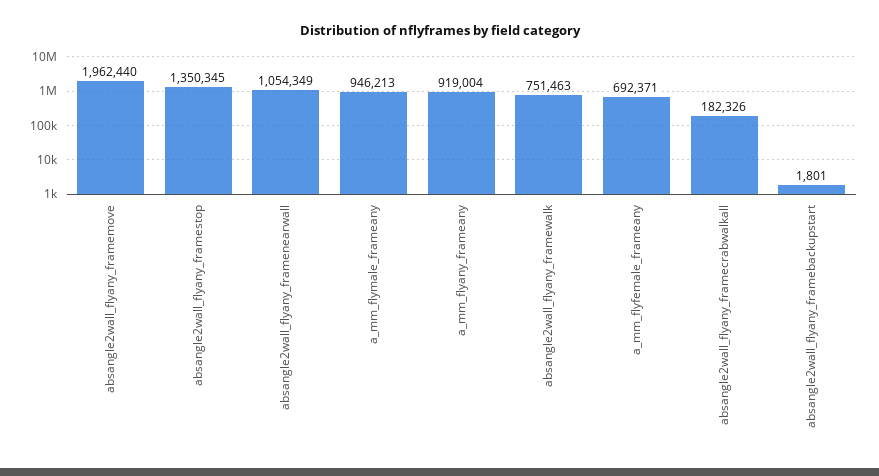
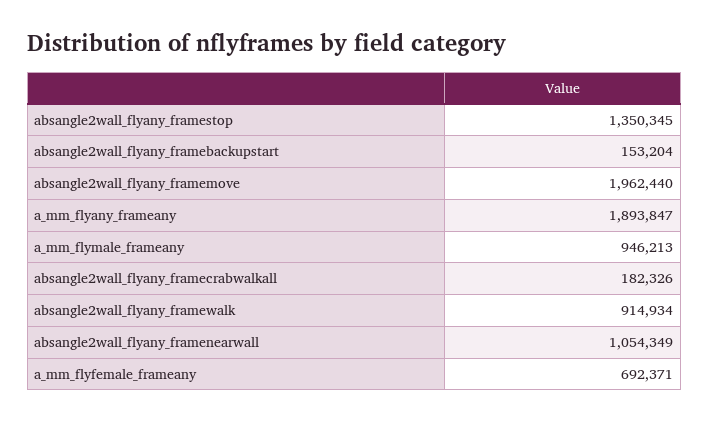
  {
    "absangle2wall_flyany_framemove": 1962440,
    "absangle2wall_flyany_framestop": 1350345,
    "absangle2wall_flyany_framenearwall": 1054349,
    "a_mm_flymale_frameany": 946213,
-   "a_mm_flyany_frameany": 919004,
+   "a_mm_flyany_frameany": 1893847,
-   "absangle2wall_flyany_framewalk": 751463,
+   "absangle2wall_flyany_framewalk": 914934,
    "a_mm_flyfemale_frameany": 692371,
    "absangle2wall_flyany_framecrabwalkall": 182326,
-   "absangle2wall_flyany_framebackupstart": 1801
+   "absangle2wall_flyany_framebackupstart": 153204
  }

